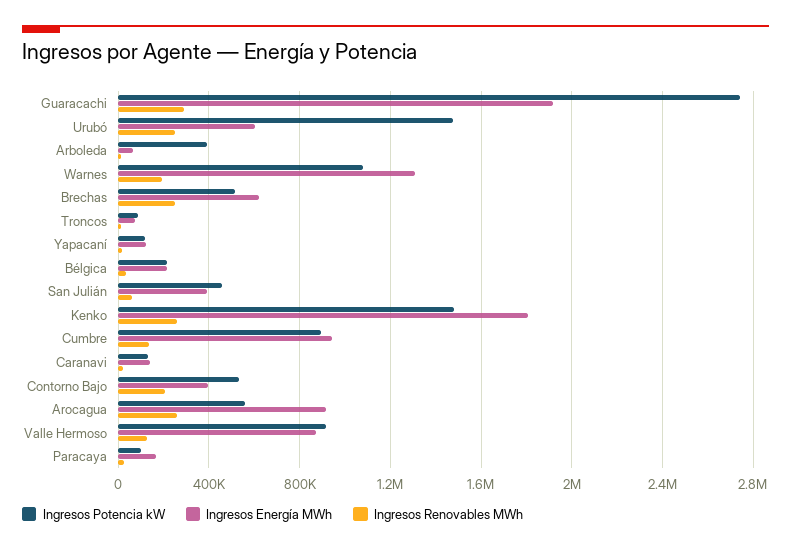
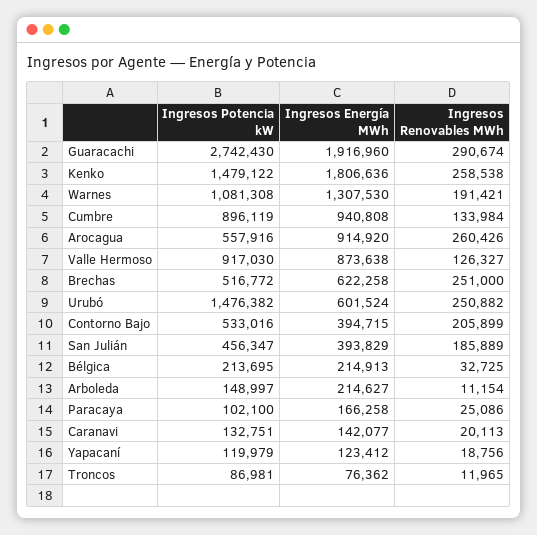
  {
    "Ingresos Potencia kW": {
      "Guaracachi": 2742430,
      "Urubó": 1476382,
-     "Arboleda": 400000,
+     "Arboleda": 148997,
      "Warnes": 1081308,
      "Brechas": 516772,
      "Troncos": 86981,
      "Yapacaní": 119979,
      "Bélgica": 213695,
      "San Julián": 456347,
      "Kenko": 1479122,
      "Cumbre": 896119,
      "Caranavi": 132751,
      "Contorno Bajo": 533016,
      "Arocagua": 557916,
      "Valle Hermoso": 917030,
      "Paracaya": 102100
    },
    "Ingresos Energía MWh": {
      "Guaracachi": 1916960,
      "Urubó": 601524,
-     "Arboleda": 50000,
+     "Arboleda": 214627,
      "Warnes": 1307530,
      "Brechas": 622258,
      "Troncos": 76362,
      "Yapacaní": 123412,
      "Bélgica": 214913,
      "San Julián": 393829,
      "Kenko": 1806636,
      "Cumbre": 940808,
      "Caranavi": 142077,
      "Contorno Bajo": 394715,
      "Arocagua": 914920,
      "Valle Hermoso": 873638,
      "Paracaya": 166258
    },
    "Ingresos Renovables MWh": {
      "Guaracachi": 290674,
      "Urubó": 250882,
      "Arboleda": 11154,
      "Warnes": 191421,
      "Brechas": 251000,
      "Troncos": 11965,
      "Yapacaní": 18756,
      "Bélgica": 32725,
-     "San Julián": 50000,
+     "San Julián": 185889,
      "Kenko": 258538,
      "Cumbre": 133984,
      "Caranavi": 20113,
      "Contorno Bajo": 205899,
      "Arocagua": 260426,
      "Valle Hermoso": 126327,
      "Paracaya": 25086
    }
  }

